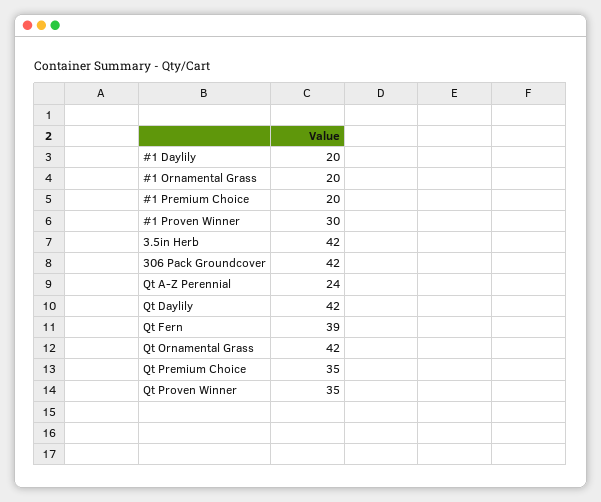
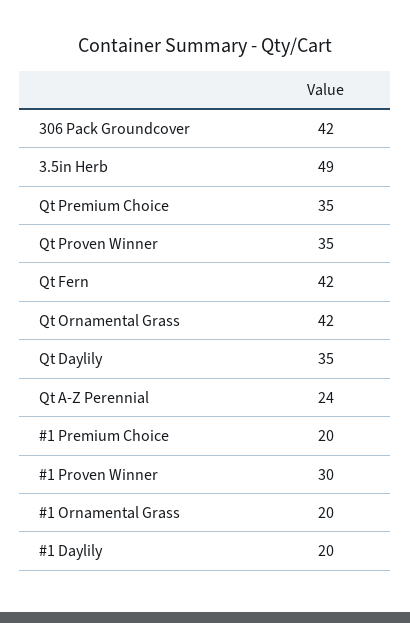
  {
    "#1 Daylily": 20,
    "#1 Ornamental Grass": 20,
    "#1 Premium Choice": 20,
    "#1 Proven Winner": 30,
-   "3.5in Herb": 42,
+   "3.5in Herb": 49,
    "306 Pack Groundcover": 42,
    "Qt A-Z Perennial": 24,
-   "Qt Daylily": 42,
+   "Qt Daylily": 35,
-   "Qt Fern": 39,
+   "Qt Fern": 42,
    "Qt Ornamental Grass": 42,
    "Qt Premium Choice": 35,
    "Qt Proven Winner": 35
  }

